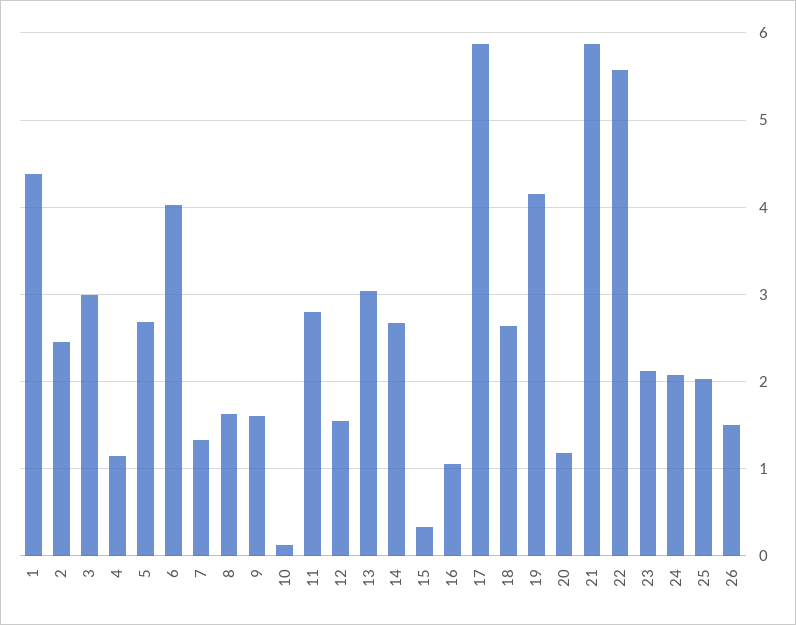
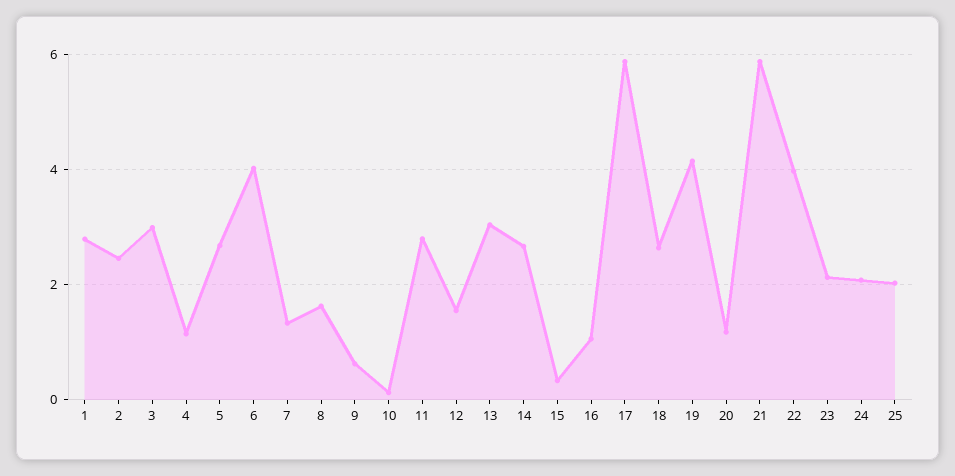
  {
-   "1": 4.4,
+   "1": 2.8,
    "2": 2.5,
    "3": 3,
    "4": 1.1,
    "5": 2.7,
    "6": 4,
    "7": 1.3,
    "8": 1.6,
-   "9": 1.6,
+   "9": 0.6,
    "10": 0.1,
    "11": 2.8,
    "12": 1.5,
    "13": 3,
    "14": 2.7,
    "15": 0.3,
    "16": 1.1,
    "17": 5.9,
    "18": 2.6,
    "19": 4.1,
    "20": 1.2,
    "21": 5.9,
-   "22": 5.6,
+   "22": 4,
    "23": 2.1,
    "24": 2.1,
-   "25": 2,
+   "25": 2
-   "26": 1.5
  }

